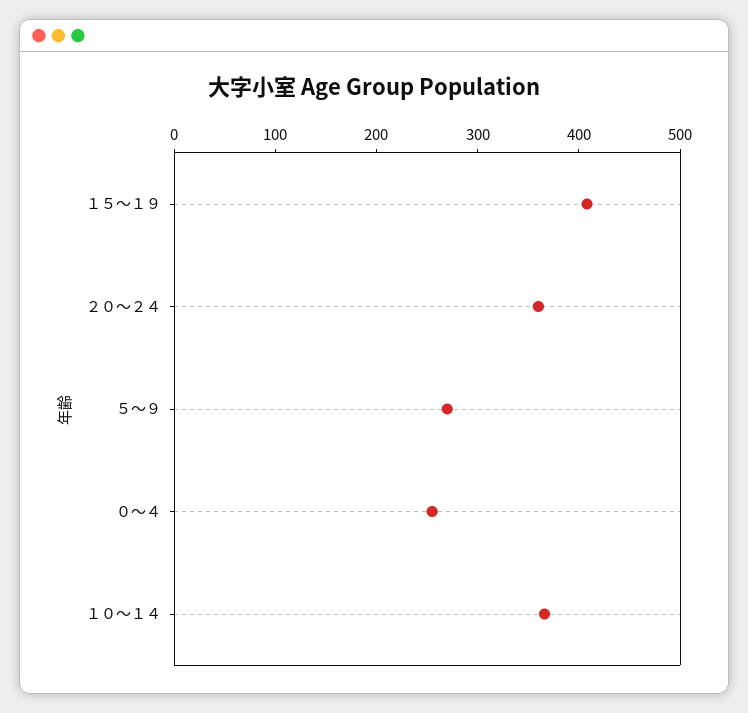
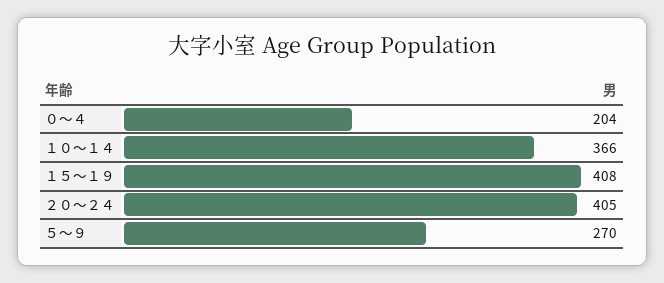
  {
    "１５～１９": 408,
-   "２０～２４": 360,
+   "２０～２４": 405,
    "５～９": 270,
-   "０～４": 260,
+   "０～４": 204,
    "１０～１４": 366
  }

